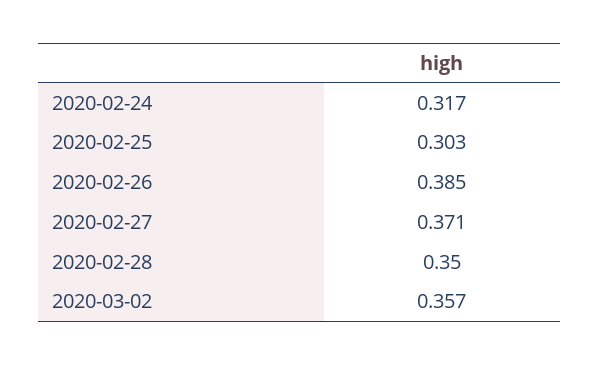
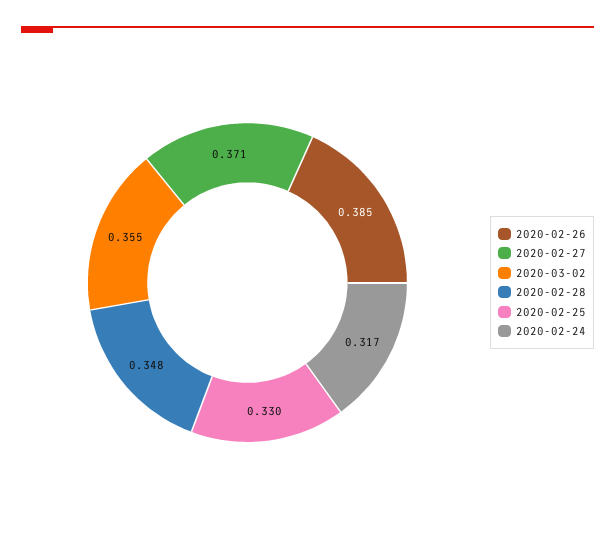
  {
    "2020-02-24": 0.317,
-   "2020-02-25": 0.303,
+   "2020-02-25": 0.33,
    "2020-02-26": 0.385,
    "2020-02-27": 0.371,
-   "2020-02-28": 0.35,
+   "2020-02-28": 0.348,
-   "2020-03-02": 0.357
+   "2020-03-02": 0.355
  }

